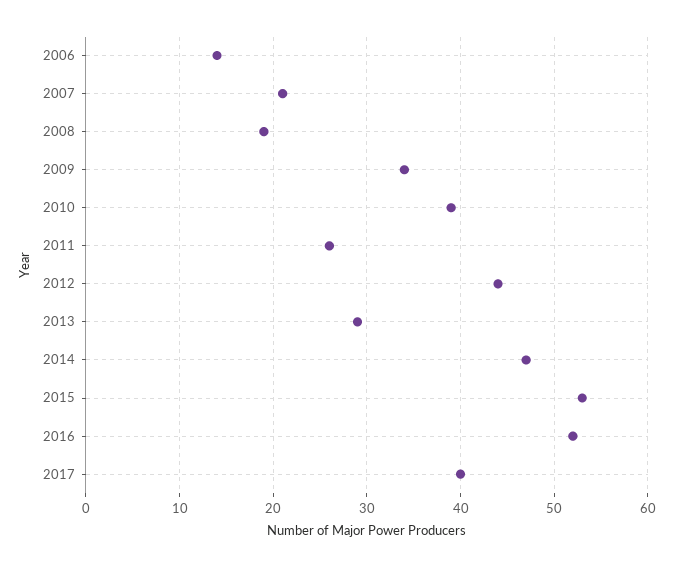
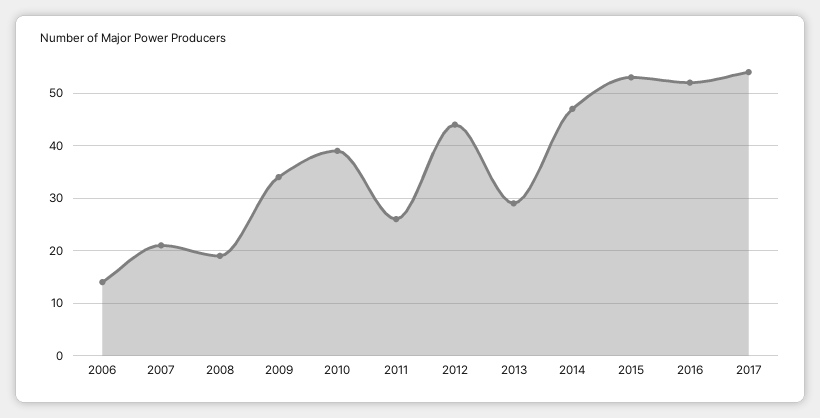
  {
    "2006": 14,
    "2007": 21,
    "2008": 19,
    "2009": 34,
    "2010": 39,
    "2011": 26,
    "2012": 44,
    "2013": 29,
    "2014": 47,
    "2015": 53,
    "2016": 52,
-   "2017": 40
+   "2017": 55
  }

